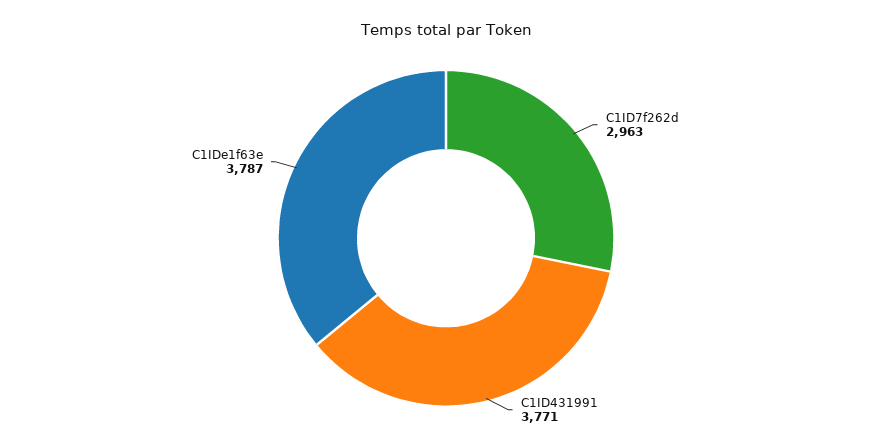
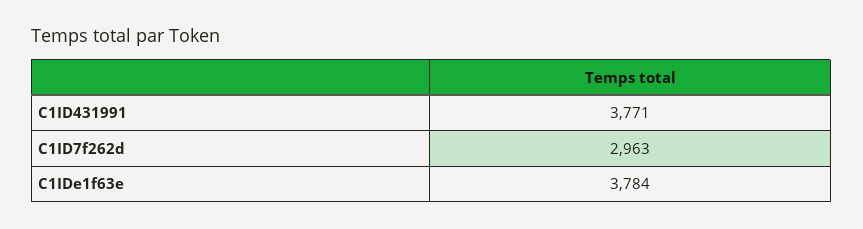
  {
    "C1ID7f262d": 2963,
    "C1ID431991": 3771,
-   "C1IDe1f63e": 3787
+   "C1IDe1f63e": 3784
  }

